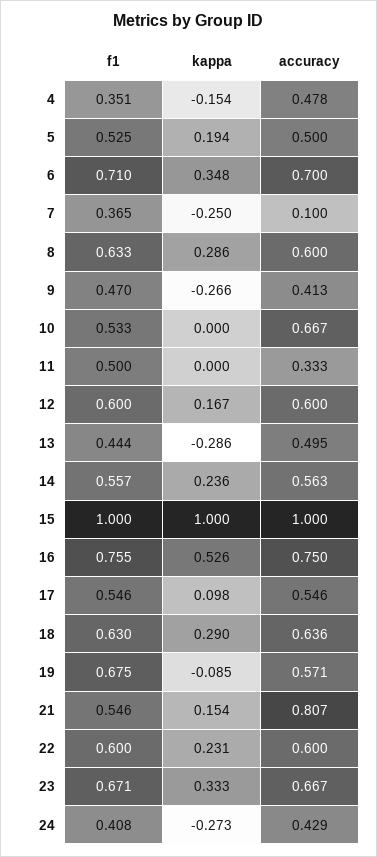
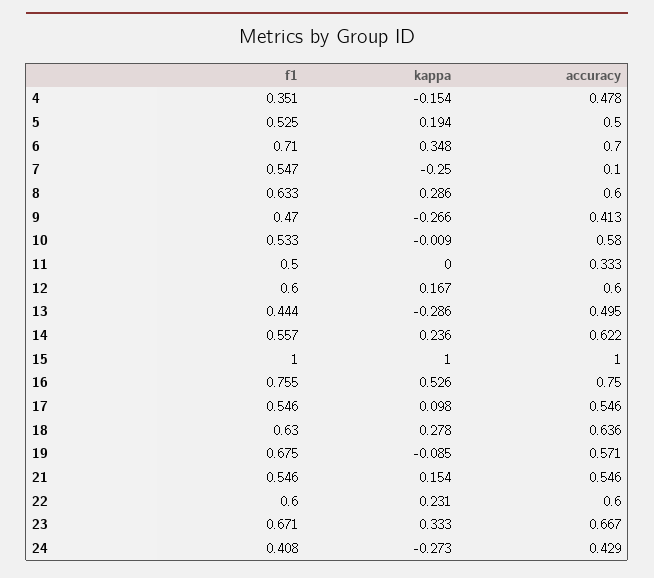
  {
    "f1": {
      "4": 0.351,
      "5": 0.525,
      "6": 0.71,
-     "7": 0.365,
+     "7": 0.547,
      "8": 0.633,
      "9": 0.47,
      "10": 0.533,
      "11": 0.5,
      "12": 0.6,
      "13": 0.444,
      "14": 0.557,
      "15": 1,
      "16": 0.755,
      "17": 0.546,
      "18": 0.63,
      "19": 0.675,
      "21": 0.546,
      "22": 0.6,
      "23": 0.671,
      "24": 0.408
    },
    "kappa": {
      "4": -0.154,
      "5": 0.194,
      "6": 0.348,
      "7": -0.25,
      "8": 0.286,
      "9": -0.266,
-     "10": 0,
+     "10": -0.009,
      "11": 0,
      "12": 0.167,
      "13": -0.286,
      "14": 0.236,
      "15": 1,
      "16": 0.526,
      "17": 0.098,
-     "18": 0.29,
+     "18": 0.278,
      "19": -0.085,
      "21": 0.154,
      "22": 0.231,
      "23": 0.333,
      "24": -0.273
    },
    "accuracy": {
      "4": 0.478,
      "5": 0.5,
      "6": 0.7,
      "7": 0.1,
      "8": 0.6,
      "9": 0.413,
-     "10": 0.667,
+     "10": 0.58,
      "11": 0.333,
      "12": 0.6,
      "13": 0.495,
-     "14": 0.563,
+     "14": 0.622,
      "15": 1,
      "16": 0.75,
      "17": 0.546,
      "18": 0.636,
      "19": 0.571,
-     "21": 0.807,
+     "21": 0.546,
      "22": 0.6,
      "23": 0.667,
      "24": 0.429
    }
  }

